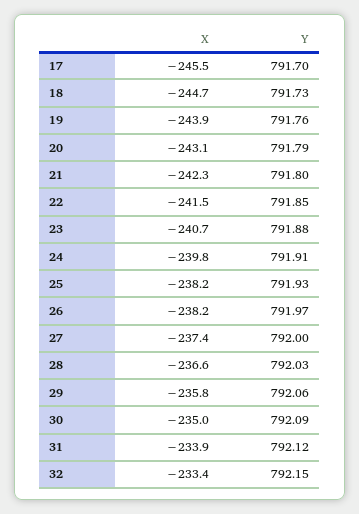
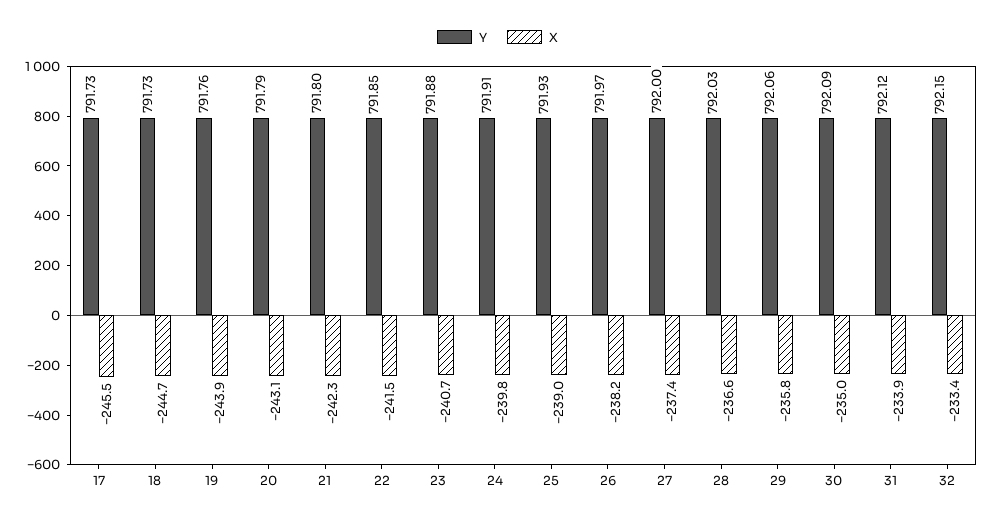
  {
    "X": {
      "17": -245.5,
      "18": -244.7,
      "19": -243.9,
      "20": -243.1,
      "21": -242.3,
      "22": -241.5,
      "23": -240.7,
      "24": -239.8,
-     "25": -238.2,
+     "25": -239,
      "26": -238.2,
      "27": -237.4,
      "28": -236.6,
      "29": -235.8,
      "30": -235,
      "31": -233.9,
      "32": -233.4
    },
    "Y": {
-     "17": 791.7,
+     "17": 791.73,
      "18": 791.73,
      "19": 791.76,
      "20": 791.79,
      "21": 791.8,
      "22": 791.85,
      "23": 791.88,
      "24": 791.91,
      "25": 791.93,
      "26": 791.97,
      "27": 792,
      "28": 792.03,
      "29": 792.06,
      "30": 792.09,
      "31": 792.12,
      "32": 792.15
    }
  }

